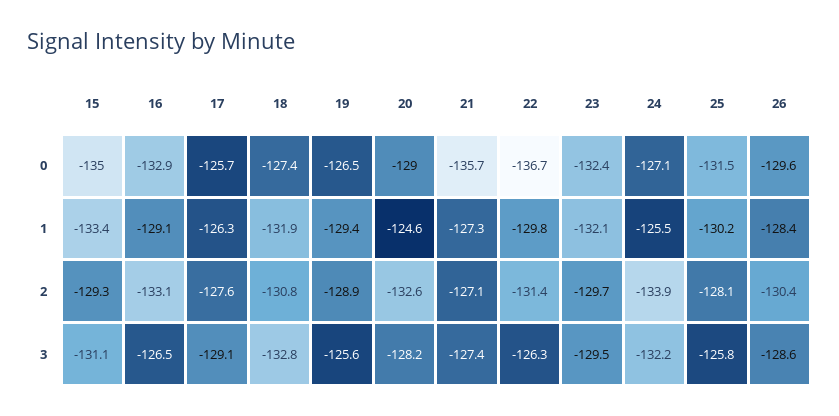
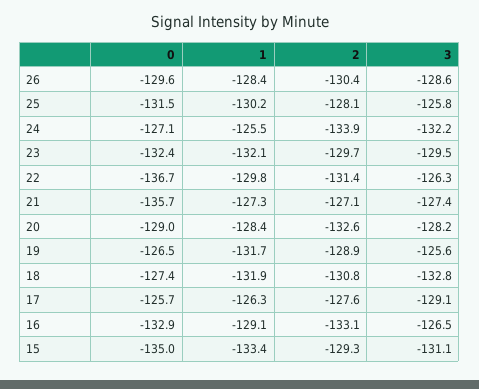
  {
    "15": {
      "0": -135,
      "1": -133.4,
      "2": -129.3,
      "3": -131.1
    },
    "16": {
      "0": -132.9,
      "1": -129.1,
      "2": -133.1,
      "3": -126.5
    },
    "17": {
      "0": -125.7,
      "1": -126.3,
      "2": -127.6,
      "3": -129.1
    },
    "18": {
      "0": -127.4,
      "1": -131.9,
      "2": -130.8,
      "3": -132.8
    },
    "19": {
      "0": -126.5,
-     "1": -129.4,
+     "1": -131.7,
      "2": -128.9,
      "3": -125.6
    },
    "20": {
      "0": -129,
-     "1": -124.6,
+     "1": -128.4,
      "2": -132.6,
      "3": -128.2
    },
    "21": {
      "0": -135.7,
      "1": -127.3,
      "2": -127.1,
      "3": -127.4
    },
    "22": {
      "0": -136.7,
      "1": -129.8,
      "2": -131.4,
      "3": -126.3
    },
    "23": {
      "0": -132.4,
      "1": -132.1,
      "2": -129.7,
      "3": -129.5
    },
    "24": {
      "0": -127.1,
      "1": -125.5,
      "2": -133.9,
      "3": -132.2
    },
    "25": {
      "0": -131.5,
      "1": -130.2,
      "2": -128.1,
      "3": -125.8
    },
    "26": {
      "0": -129.6,
      "1": -128.4,
      "2": -130.4,
      "3": -128.6
    }
  }

